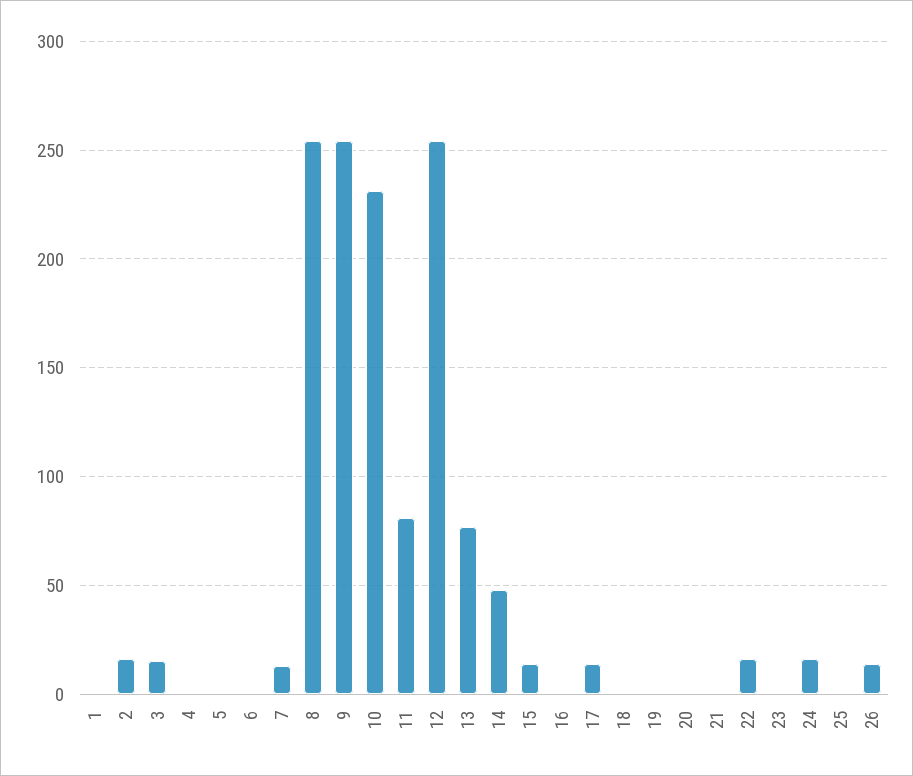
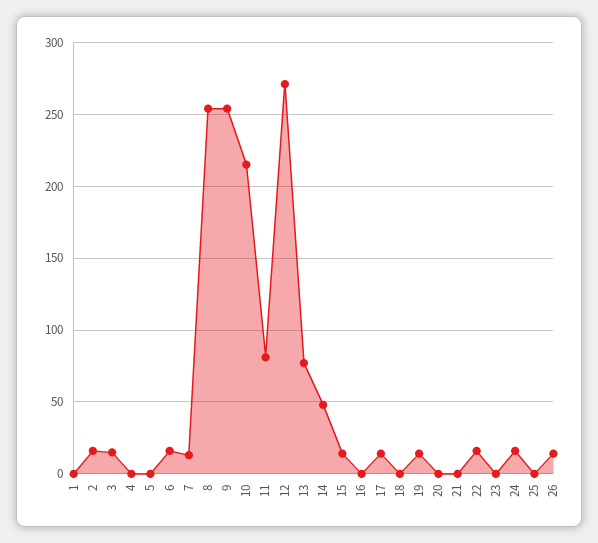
  {
    "1": 0,
    "2": 15,
    "3": 15,
    "4": 0,
    "5": 0,
-   "6": 0,
+   "6": 15,
    "7": 15,
    "8": 255,
    "9": 255,
-   "10": 230,
+   "10": 215,
    "11": 80,
-   "12": 255,
+   "12": 270,
    "13": 75,
    "14": 50,
    "15": 15,
    "16": 0,
    "17": 15,
    "18": 0,
-   "19": 0,
+   "19": 15,
    "20": 0,
    "21": 0,
    "22": 15,
    "23": 0,
    "24": 15,
    "25": 0,
    "26": 15
  }

